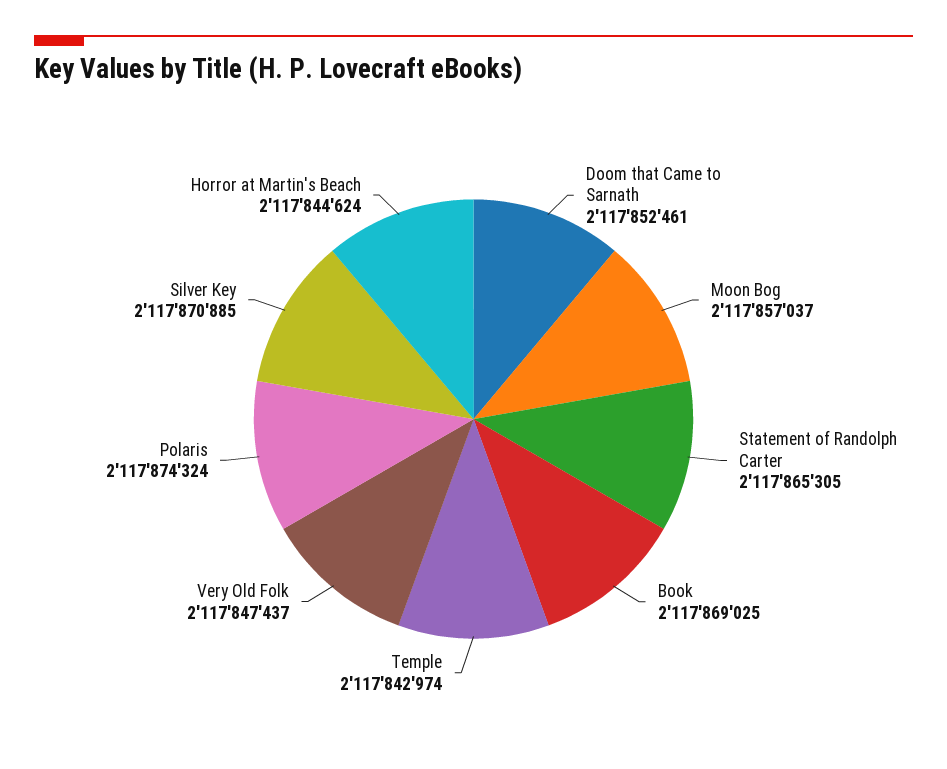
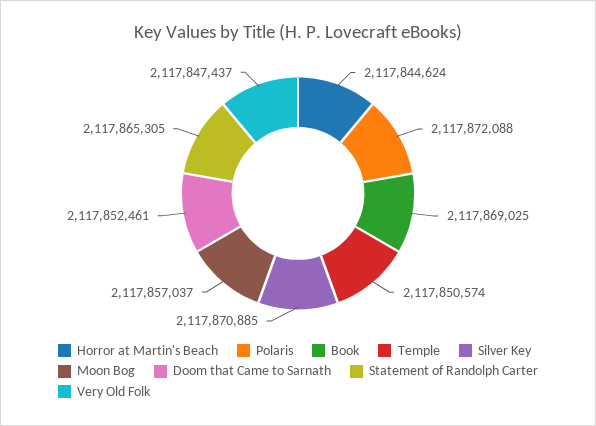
  {
    "Doom that Came to Sarnath": 2117852461,
    "Moon Bog": 2117857037,
    "Statement of Randolph Carter": 2117865305,
    "Book": 2117869025,
-   "Temple": 2117842974,
+   "Temple": 2117850574,
    "Very Old Folk": 2117847437,
-   "Polaris": 2117874324,
+   "Polaris": 2117872088,
    "Silver Key": 2117870885,
    "Horror at Martin's Beach": 2117844624
  }

